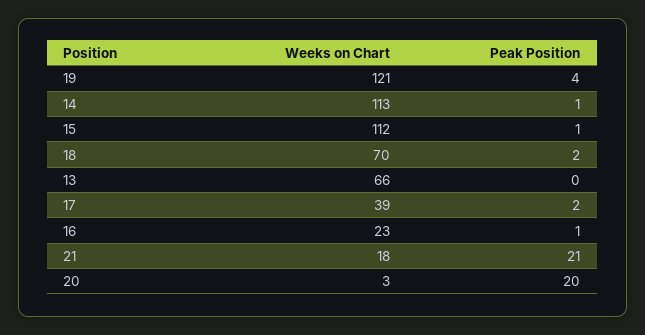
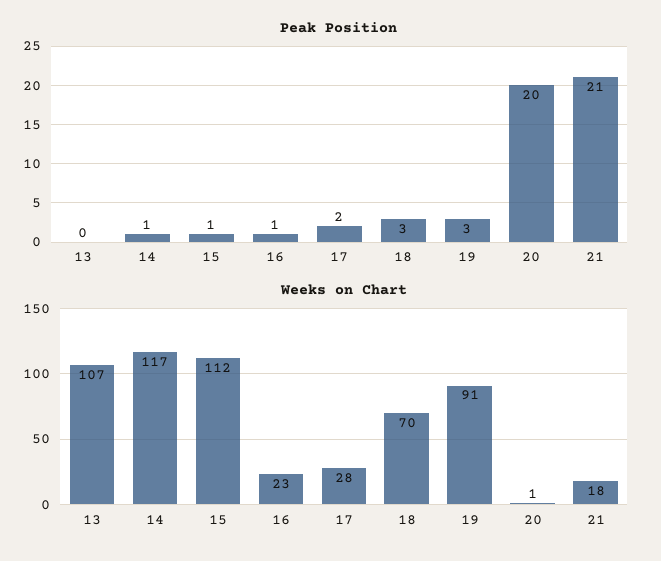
  {
    "Weeks on Chart": {
-     "19": 121,
+     "19": 91,
-     "14": 113,
+     "14": 117,
      "15": 112,
      "18": 70,
-     "13": 66,
+     "13": 107,
-     "17": 39,
+     "17": 28,
      "16": 23,
      "21": 18,
-     "20": 3
+     "20": 1
    },
    "Peak Position": {
-     "19": 4,
+     "19": 3,
      "14": 1,
      "15": 1,
-     "18": 2,
+     "18": 3,
      "13": 0,
      "17": 2,
      "16": 1,
      "21": 21,
      "20": 20
    }
  }

